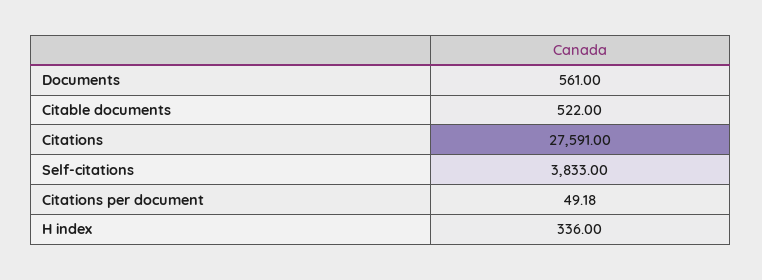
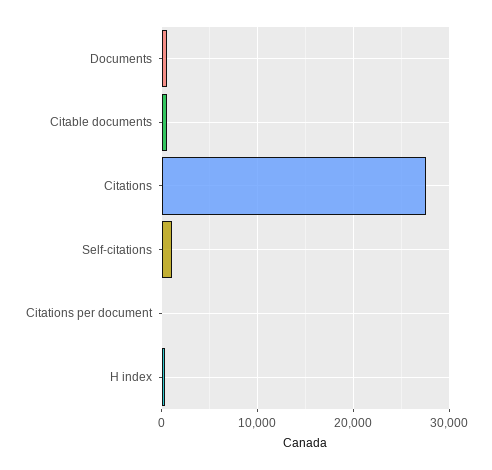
  {
    "Documents": 561,
    "Citable documents": 522,
    "Citations": 27591,
-   "Self-citations": 3833,
+   "Self-citations": 1000,
    "Citations per document": 49.18,
    "H index": 336
  }

